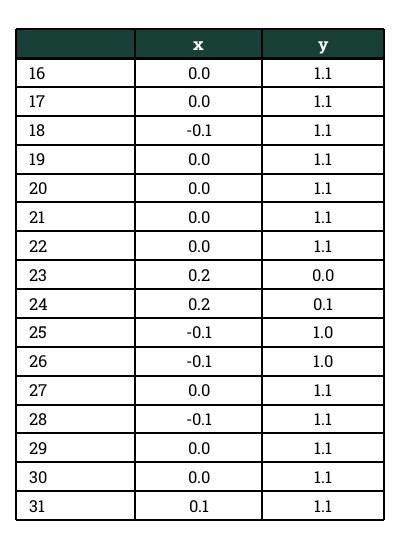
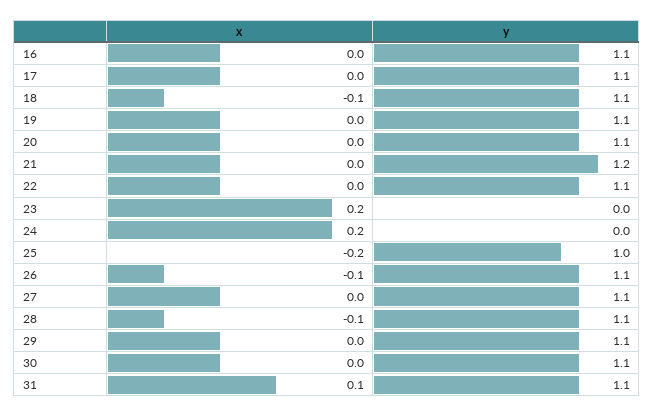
  {
    "x": {
      "16": 0,
      "17": 0,
      "18": -0.1,
      "19": 0,
      "20": 0,
      "21": 0,
      "22": 0,
      "23": 0.2,
      "24": 0.2,
-     "25": -0.1,
+     "25": -0.2,
      "26": -0.1,
      "27": 0,
      "28": -0.1,
      "29": 0,
      "30": 0,
      "31": 0.1
    },
    "y": {
      "16": 1.1,
      "17": 1.1,
      "18": 1.1,
      "19": 1.1,
      "20": 1.1,
-     "21": 1.1,
+     "21": 1.2,
      "22": 1.1,
      "23": 0,
-     "24": 0.1,
+     "24": 0,
      "25": 1,
-     "26": 1,
+     "26": 1.1,
      "27": 1.1,
      "28": 1.1,
      "29": 1.1,
      "30": 1.1,
      "31": 1.1
    }
  }

